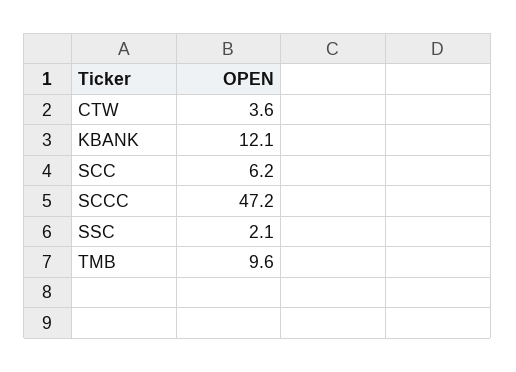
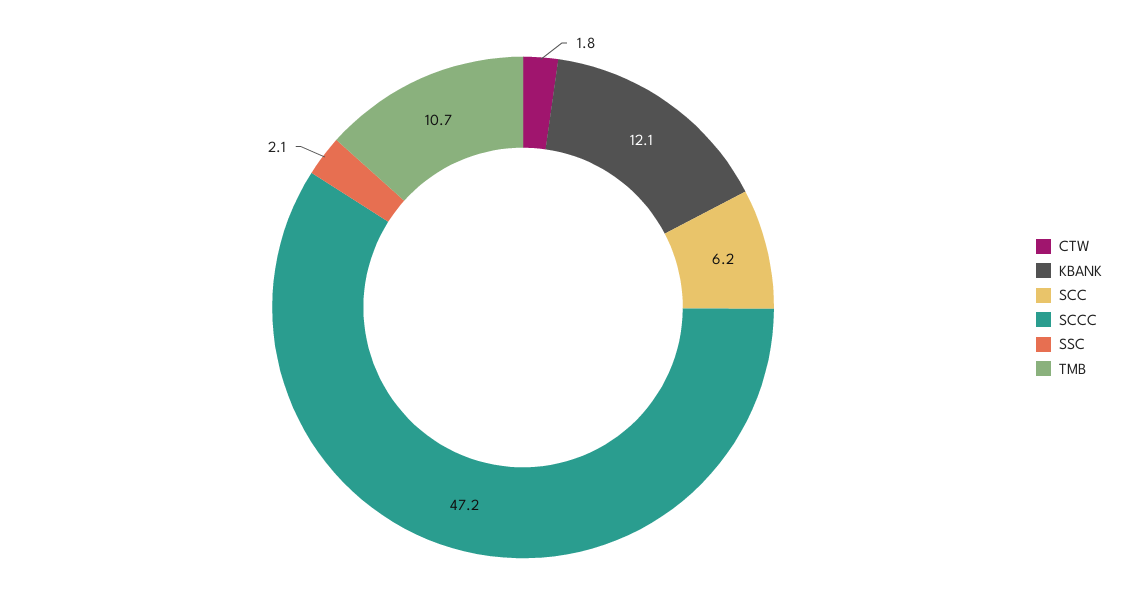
  {
-   "CTW": 3.6,
+   "CTW": 1.8,
    "KBANK": 12.1,
    "SCC": 6.2,
    "SCCC": 47.2,
    "SSC": 2.1,
-   "TMB": 9.6
+   "TMB": 10.7
  }

